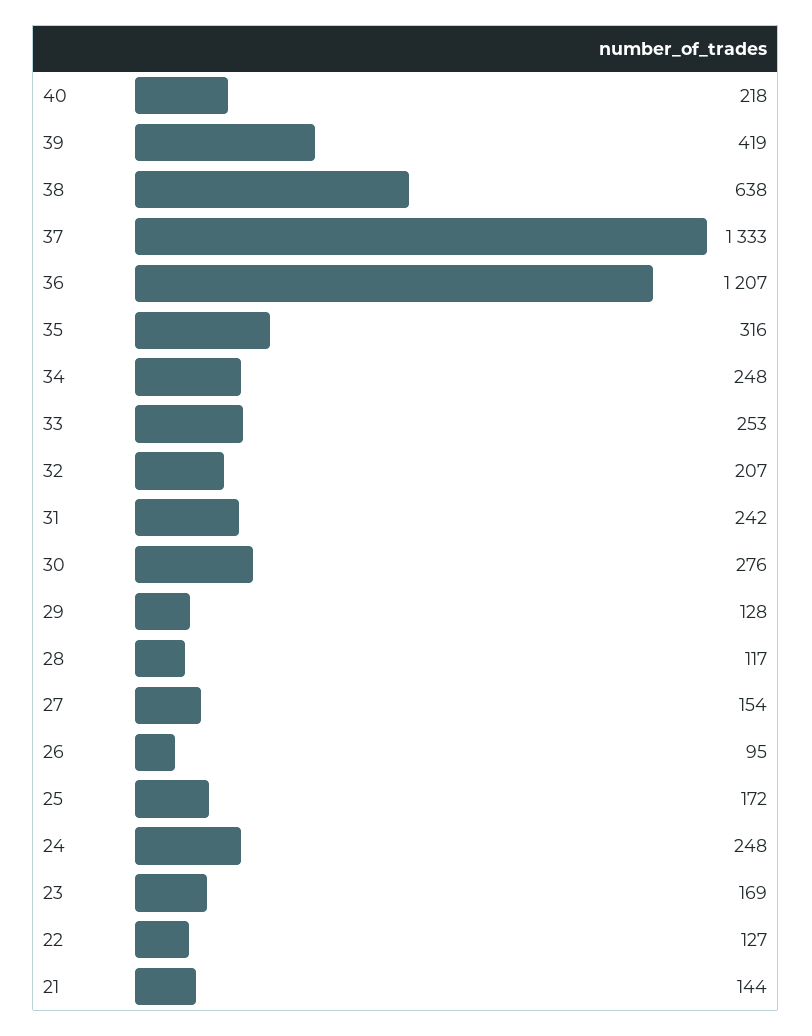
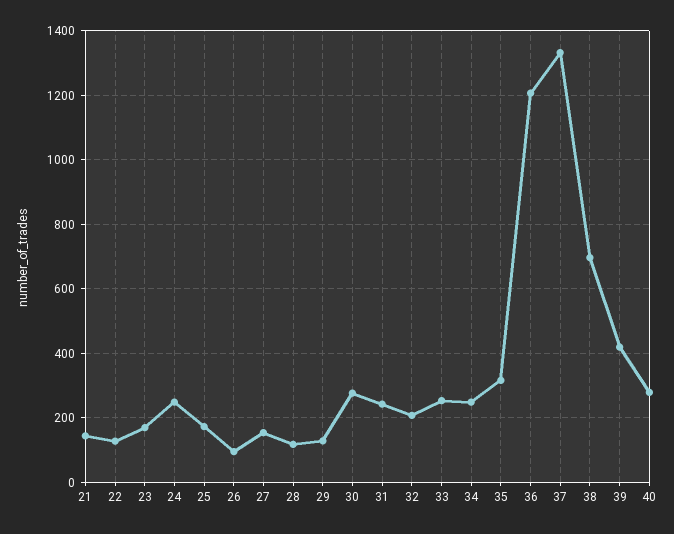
  {
-   "40": 218,
+   "40": 280,
    "39": 419,
-   "38": 638,
+   "38": 700,
    "37": 1333,
    "36": 1207,
    "35": 316,
    "34": 248,
    "33": 253,
    "32": 207,
    "31": 242,
    "30": 276,
    "29": 128,
    "28": 117,
    "27": 154,
    "26": 95,
    "25": 172,
    "24": 248,
    "23": 169,
    "22": 127,
    "21": 144
  }

